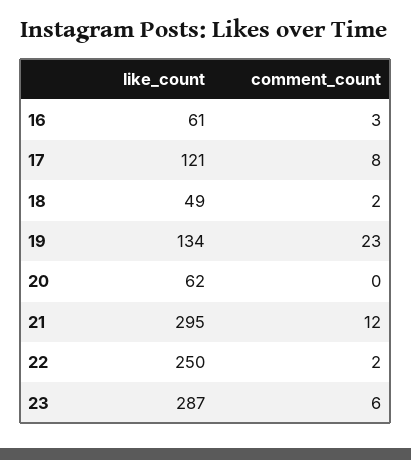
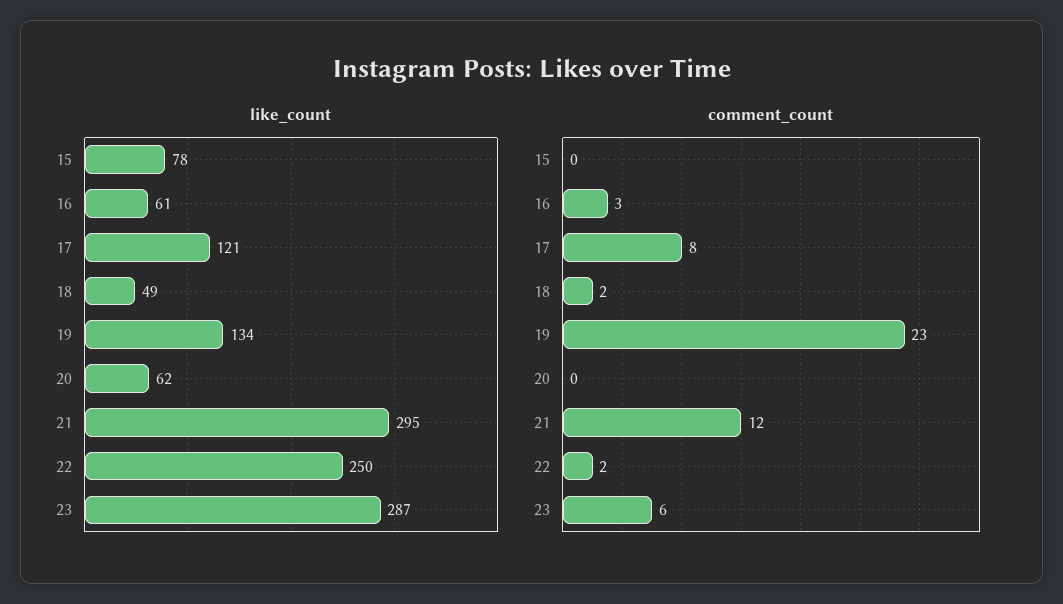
  {
    "like_count": {
      "16": 61,
      "17": 121,
      "18": 49,
      "19": 134,
      "20": 62,
      "21": 295,
      "22": 250,
-     "23": 287
+     "23": 287,
+     "15": 78
    },
    "comment_count": {
      "16": 3,
      "17": 8,
      "18": 2,
      "19": 23,
      "20": 0,
      "21": 12,
      "22": 2,
-     "23": 6
+     "23": 6,
+     "15": 0
    }
  }

